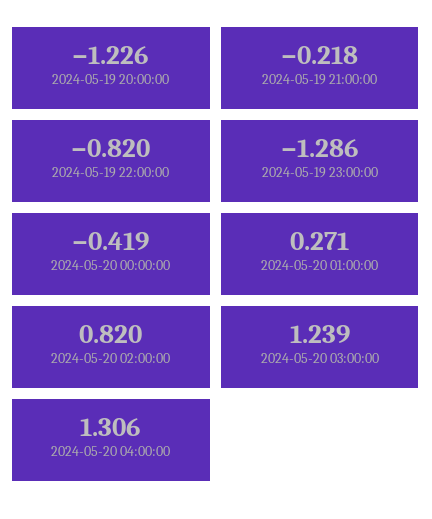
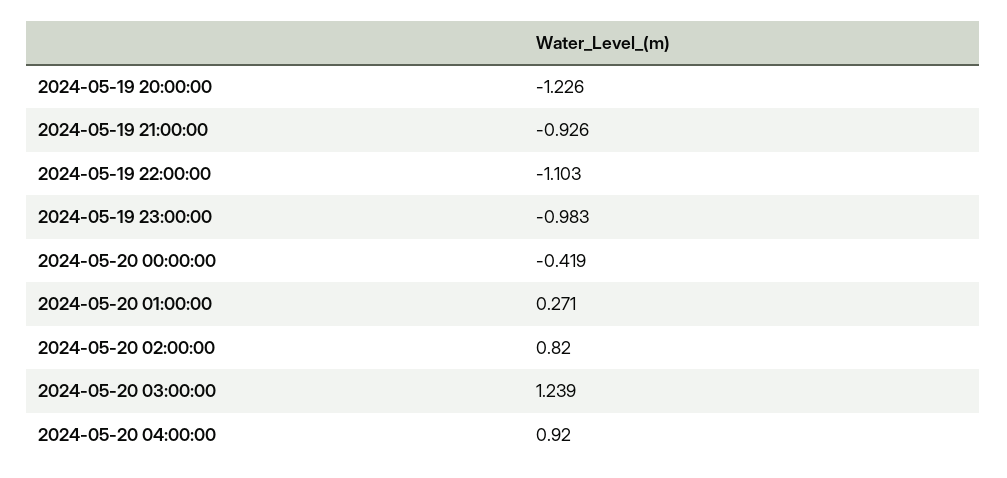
  {
    "2024-05-19 20:00:00": -1.226,
-   "2024-05-19 21:00:00": -0.218,
+   "2024-05-19 21:00:00": -0.926,
-   "2024-05-19 22:00:00": -0.82,
+   "2024-05-19 22:00:00": -1.103,
-   "2024-05-19 23:00:00": -1.286,
+   "2024-05-19 23:00:00": -0.983,
    "2024-05-20 00:00:00": -0.419,
    "2024-05-20 01:00:00": 0.271,
    "2024-05-20 02:00:00": 0.82,
    "2024-05-20 03:00:00": 1.239,
-   "2024-05-20 04:00:00": 1.306
+   "2024-05-20 04:00:00": 0.92
  }

